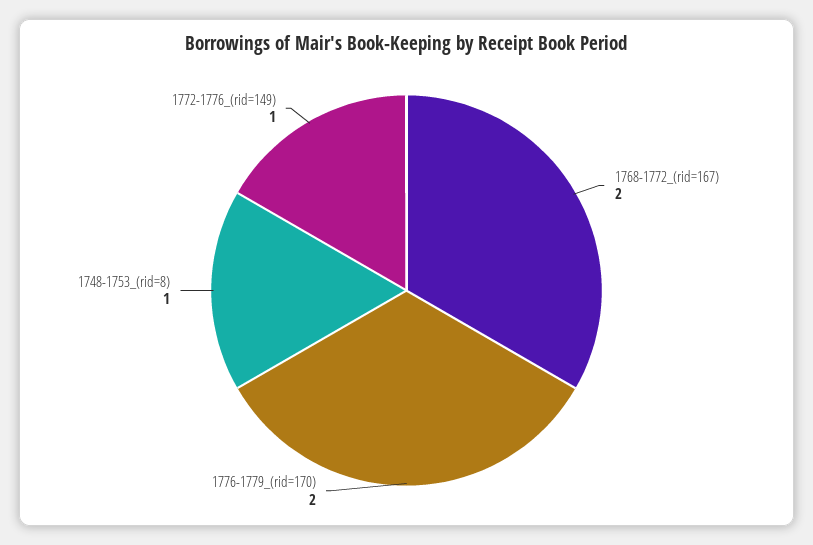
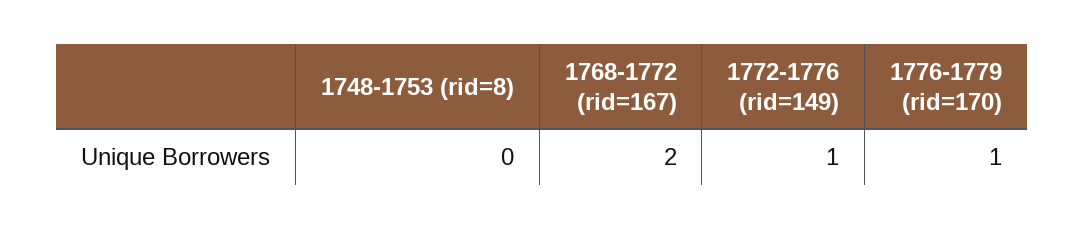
  {
    "1768-1772_(rid=167)": 2,
-   "1776-1779_(rid=170)": 2,
+   "1776-1779_(rid=170)": 1,
-   "1748-1753_(rid=8)": 1,
+   "1748-1753_(rid=8)": 0,
    "1772-1776_(rid=149)": 1
  }

